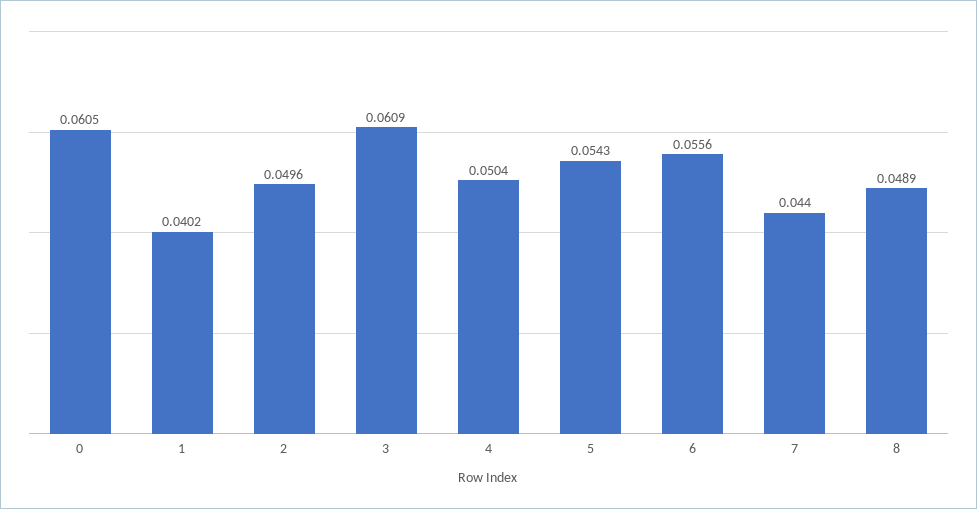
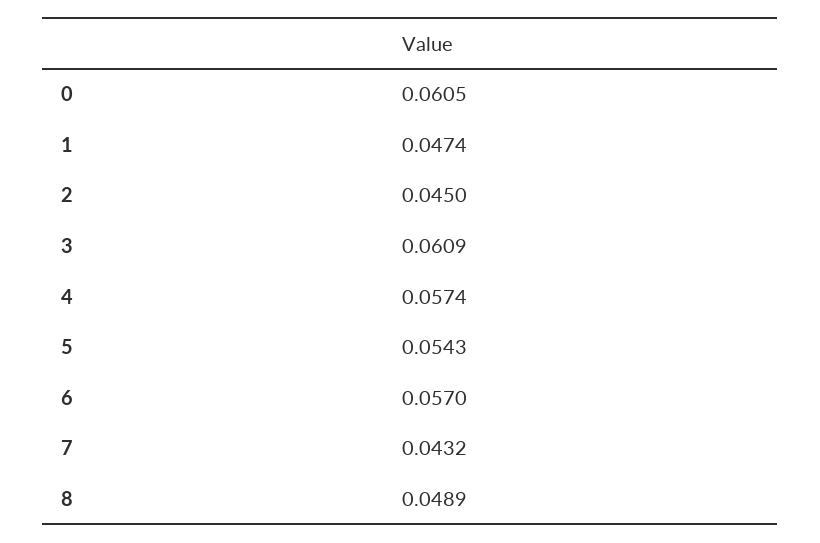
  {
    "0": 0.0605,
-   "1": 0.0402,
+   "1": 0.0474,
-   "2": 0.0496,
+   "2": 0.045,
    "3": 0.0609,
-   "4": 0.0504,
+   "4": 0.0574,
    "5": 0.0543,
-   "6": 0.0556,
+   "6": 0.057,
-   "7": 0.044,
+   "7": 0.0432,
    "8": 0.0489
  }

